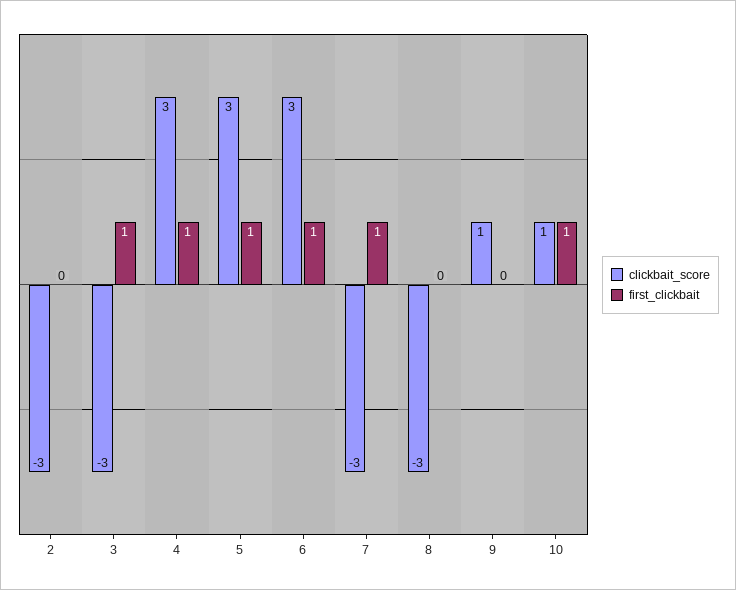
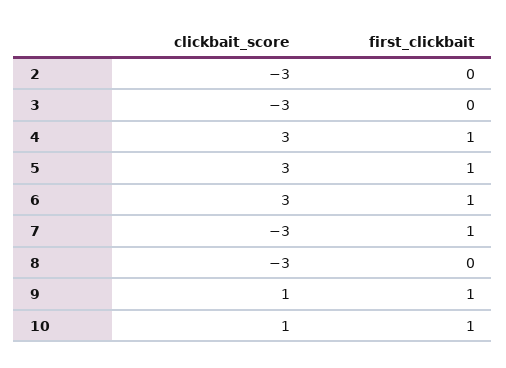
  {
    "clickbait_score": {
      "2": -3,
      "3": -3,
      "4": 3,
      "5": 3,
      "6": 3,
      "7": -3,
      "8": -3,
      "9": 1,
      "10": 1
    },
    "first_clickbait": {
      "2": 0,
-     "3": 1,
+     "3": 0,
      "4": 1,
      "5": 1,
      "6": 1,
      "7": 1,
      "8": 0,
-     "9": 0,
+     "9": 1,
      "10": 1
    }
  }

